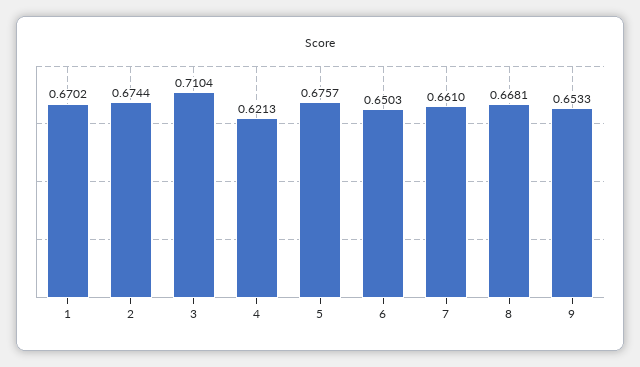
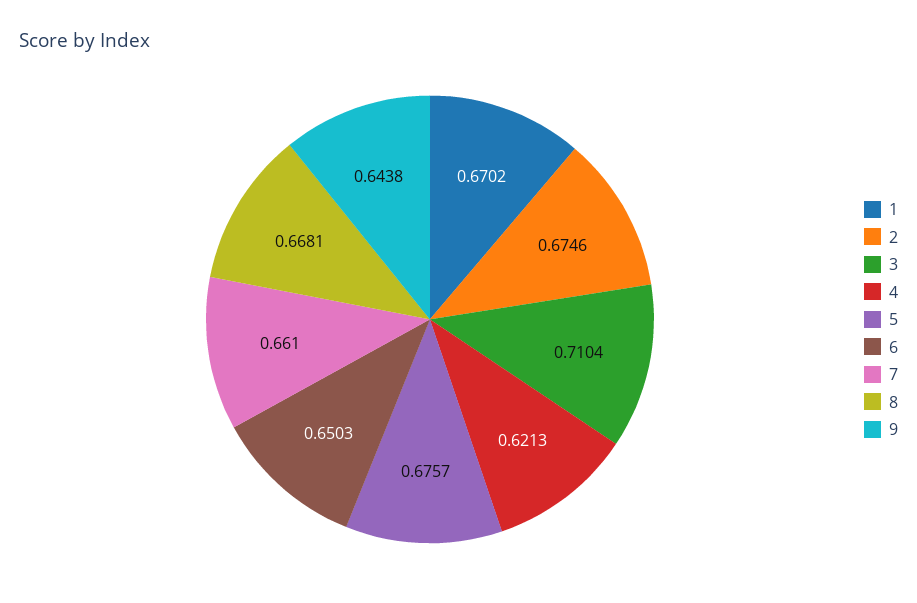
  {
    "1": 0.6702,
-   "2": 0.6744,
+   "2": 0.6746,
    "3": 0.7104,
    "4": 0.6213,
    "5": 0.6757,
    "6": 0.6503,
    "7": 0.661,
    "8": 0.6681,
-   "9": 0.6533
+   "9": 0.6438
  }

